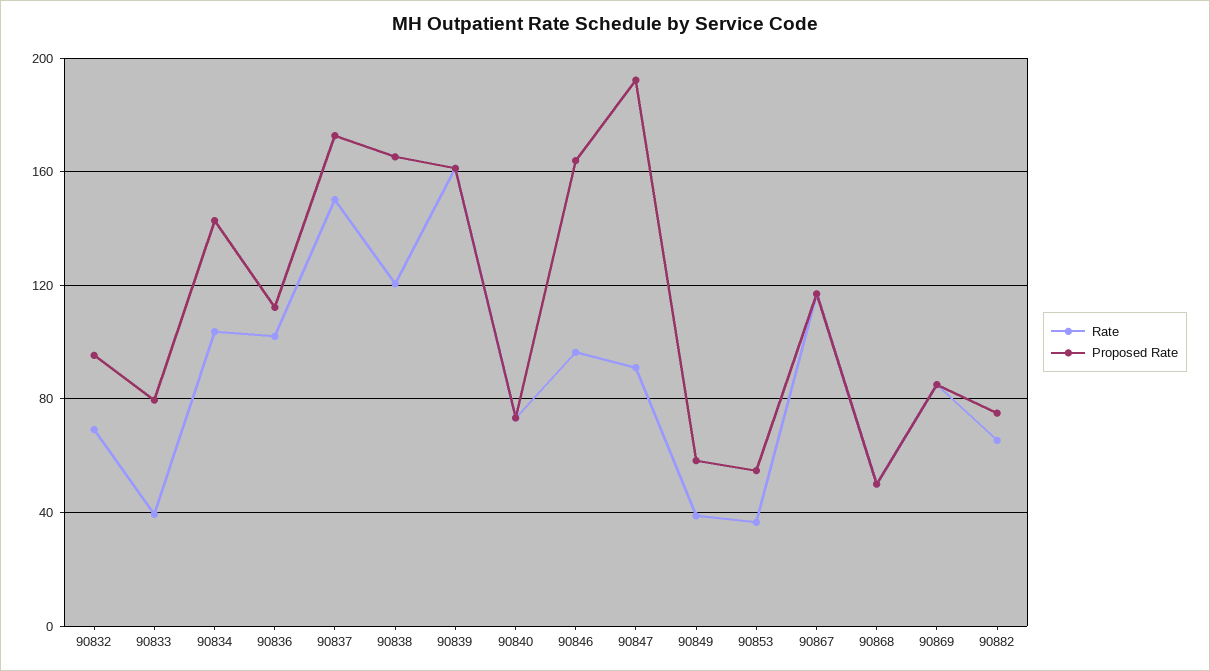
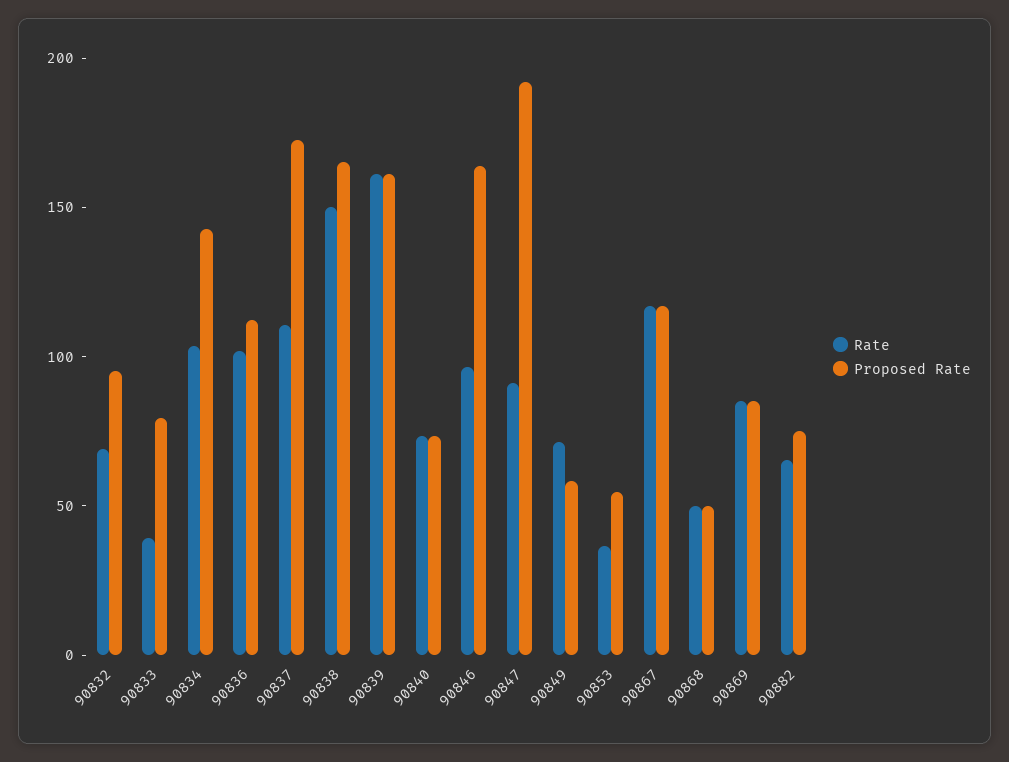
  {
    "Rate": {
      "90832": 70,
      "90833": 40,
      "90834": 105,
      "90836": 100,
-     "90837": 150,
+     "90837": 110,
-     "90838": 120,
+     "90838": 150,
      "90839": 160,
      "90840": 75,
      "90846": 95,
      "90847": 90,
-     "90849": 40,
+     "90849": 70,
      "90853": 35,
      "90867": 115,
      "90868": 50,
      "90869": 85,
      "90882": 65
    },
    "Proposed Rate": {
      "90832": 95,
      "90833": 80,
      "90834": 145,
      "90836": 110,
      "90837": 175,
      "90838": 165,
      "90839": 160,
      "90840": 75,
      "90846": 165,
      "90847": 190,
      "90849": 60,
      "90853": 55,
      "90867": 115,
      "90868": 50,
      "90869": 85,
      "90882": 75
    }
  }

